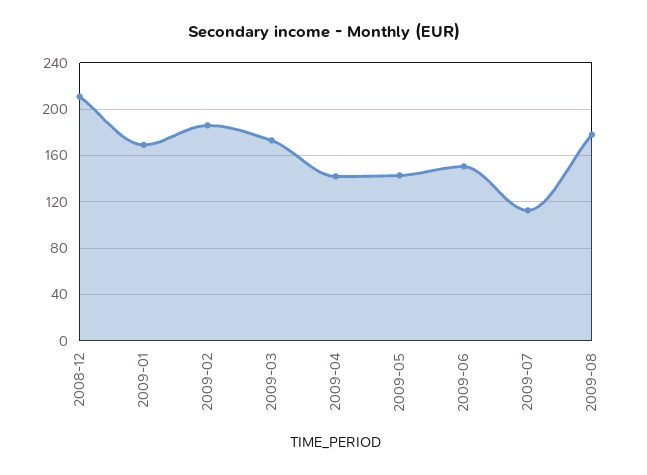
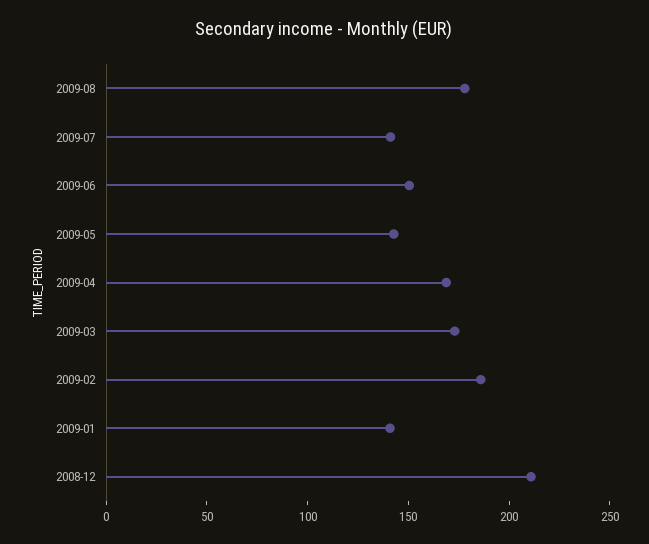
  {
    "2008-12": 210,
-   "2009-01": 170,
+   "2009-01": 140,
    "2009-02": 190,
    "2009-03": 170,
-   "2009-04": 140,
+   "2009-04": 170,
    "2009-05": 140,
    "2009-06": 150,
-   "2009-07": 110,
+   "2009-07": 140,
    "2009-08": 180
  }

